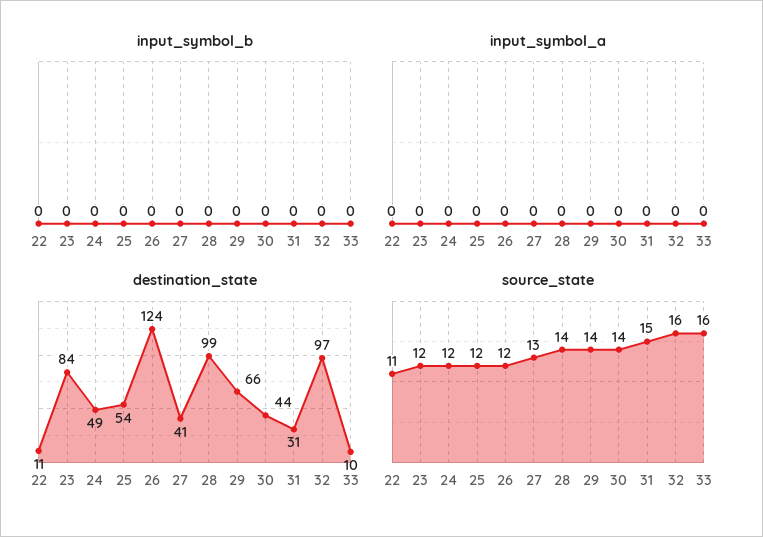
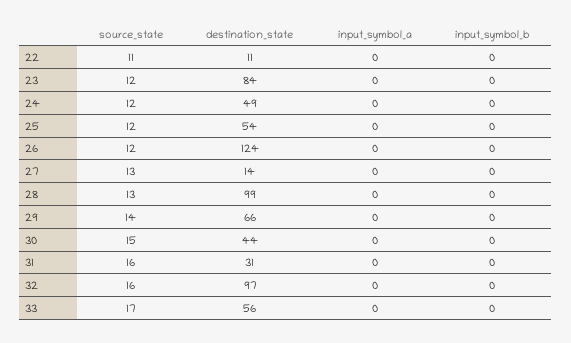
  {
    "input_symbol_b": {
      "22": 0,
      "23": 0,
      "24": 0,
      "25": 0,
      "26": 0,
      "27": 0,
      "28": 0,
      "29": 0,
      "30": 0,
      "31": 0,
      "32": 0,
      "33": 0
    },
    "input_symbol_a": {
      "22": 0,
      "23": 0,
      "24": 0,
      "25": 0,
      "26": 0,
      "27": 0,
      "28": 0,
      "29": 0,
      "30": 0,
      "31": 0,
      "32": 0,
      "33": 0
    },
    "destination_state": {
      "22": 11,
      "23": 84,
      "24": 49,
      "25": 54,
      "26": 124,
-     "27": 41,
+     "27": 14,
      "28": 99,
      "29": 66,
      "30": 44,
      "31": 31,
      "32": 97,
-     "33": 10
+     "33": 56
    },
    "source_state": {
      "22": 11,
      "23": 12,
      "24": 12,
      "25": 12,
      "26": 12,
      "27": 13,
-     "28": 14,
+     "28": 13,
      "29": 14,
-     "30": 14,
+     "30": 15,
-     "31": 15,
+     "31": 16,
      "32": 16,
-     "33": 16
+     "33": 17
    }
  }

